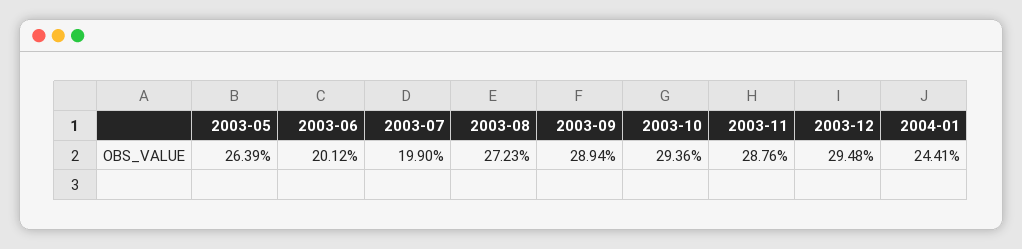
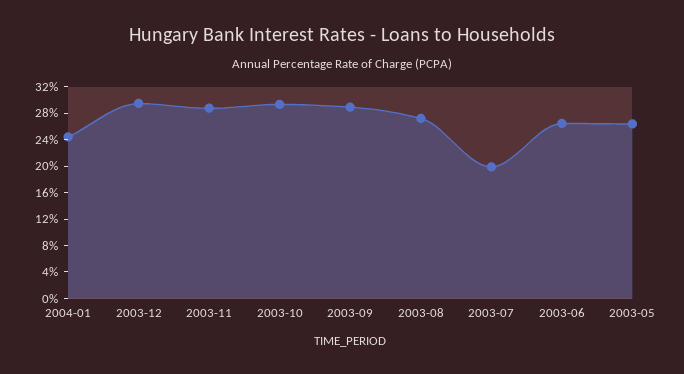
  {
    "2003-05": 26.39,
-   "2003-06": 20.12,
+   "2003-06": 26,
    "2003-07": 19.9,
    "2003-08": 27.23,
    "2003-09": 28.94,
    "2003-10": 29.36,
    "2003-11": 28.76,
    "2003-12": 29.48,
    "2004-01": 24.41
  }

